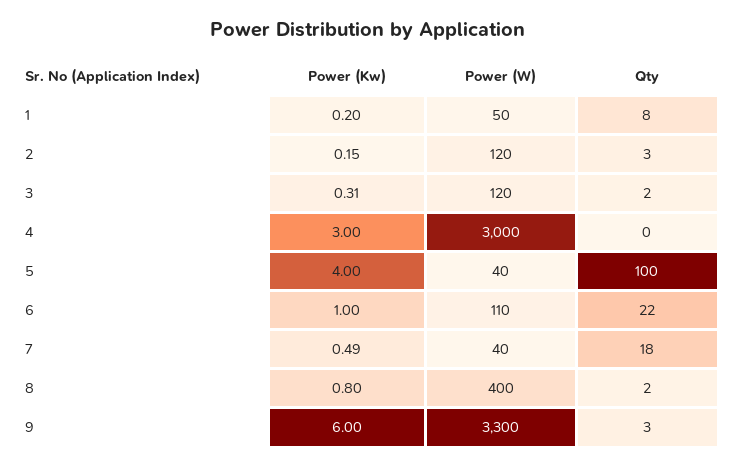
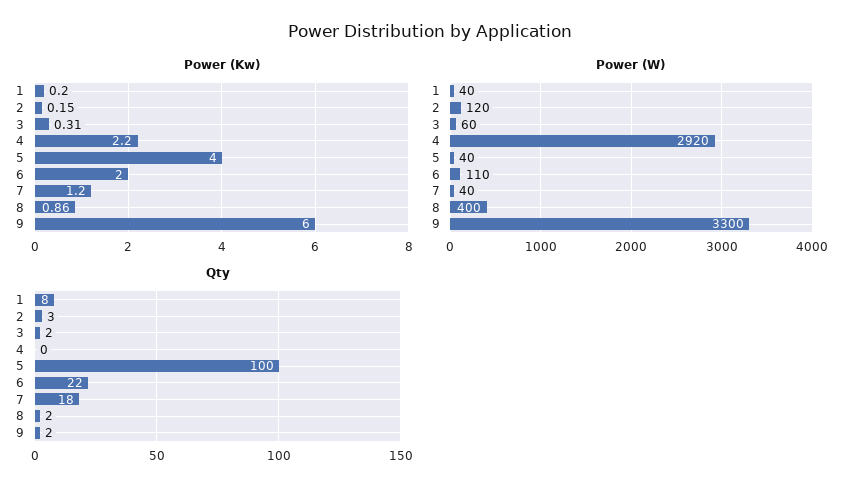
  {
    "Power (Kw)": {
      "1": 0.2,
      "2": 0.15,
      "3": 0.31,
-     "4": 3,
+     "4": 2.2,
      "5": 4,
-     "6": 1,
+     "6": 2,
-     "7": 0.49,
+     "7": 1.2,
-     "8": 0.8,
+     "8": 0.86,
      "9": 6
    },
    "Power (W)": {
-     "1": 50,
+     "1": 40,
      "2": 120,
-     "3": 120,
+     "3": 60,
-     "4": 3000,
+     "4": 2920,
      "5": 40,
      "6": 110,
      "7": 40,
      "8": 400,
      "9": 3300
    },
    "Qty": {
      "1": 8,
      "2": 3,
      "3": 2,
      "4": 0,
      "5": 100,
      "6": 22,
      "7": 18,
      "8": 2,
-     "9": 3
+     "9": 2
    }
  }

